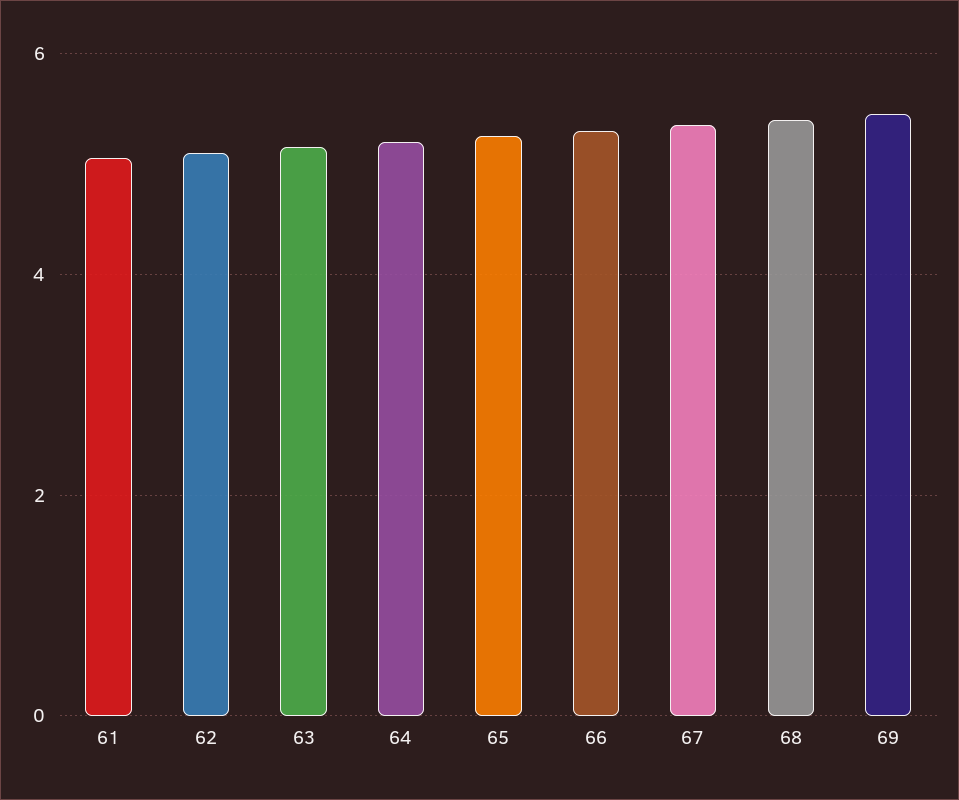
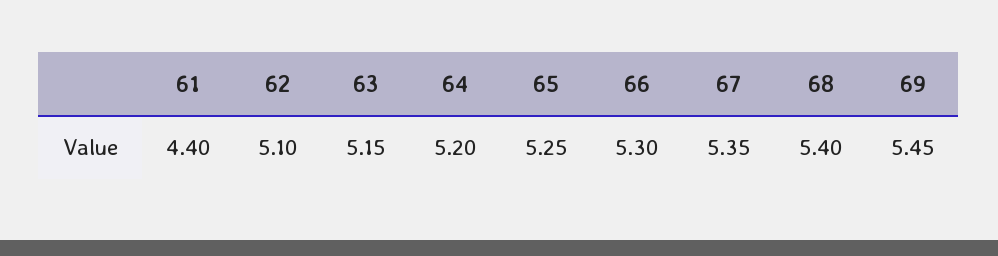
  {
-   "61": 5,
+   "61": 4.4,
    "62": 5.1,
    "63": 5.15,
    "64": 5.2,
    "65": 5.25,
    "66": 5.3,
    "67": 5.35,
    "68": 5.4,
    "69": 5.45
  }

